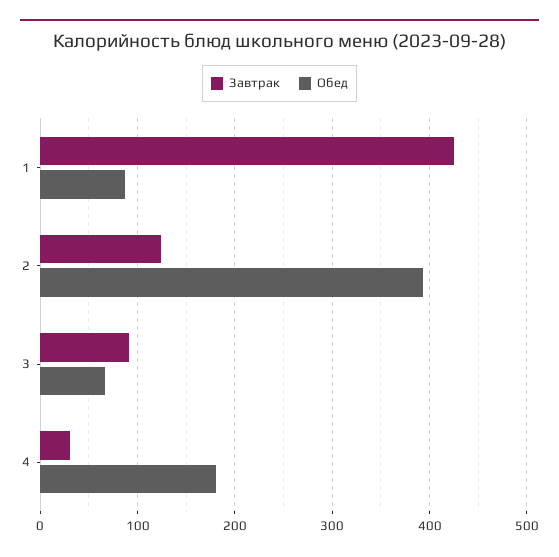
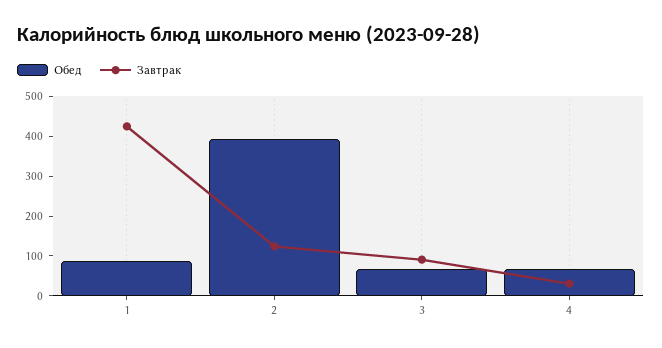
  {
    "Завтрак": {
      "1": 430,
      "2": 120,
      "3": 90,
      "4": 30
    },
    "Обед": {
      "1": 90,
      "2": 390,
      "3": 70,
-     "4": 180
+     "4": 75
    }
  }

